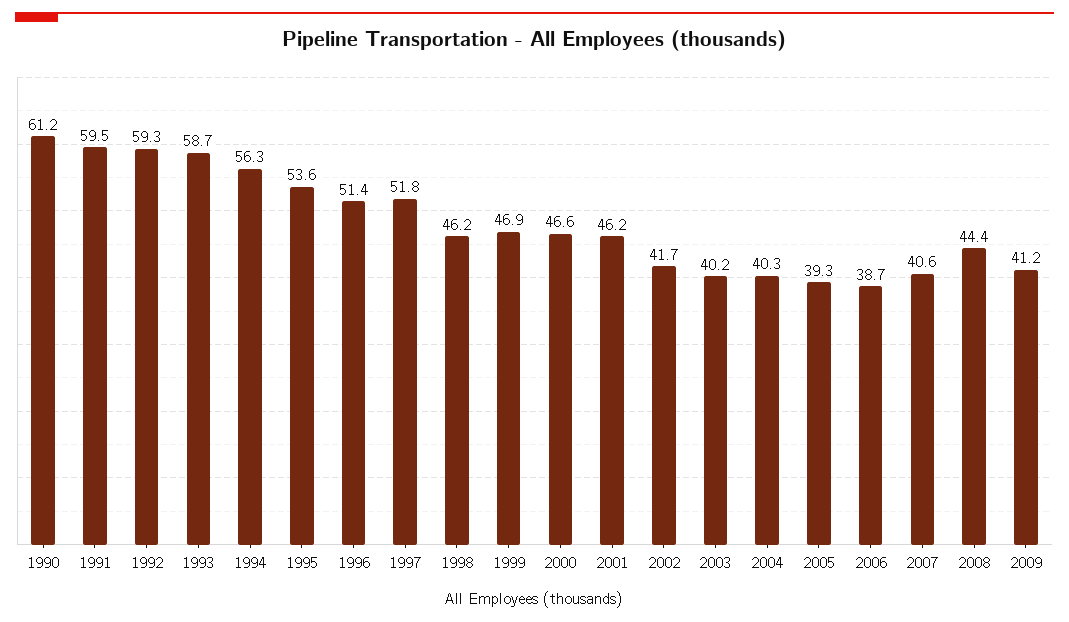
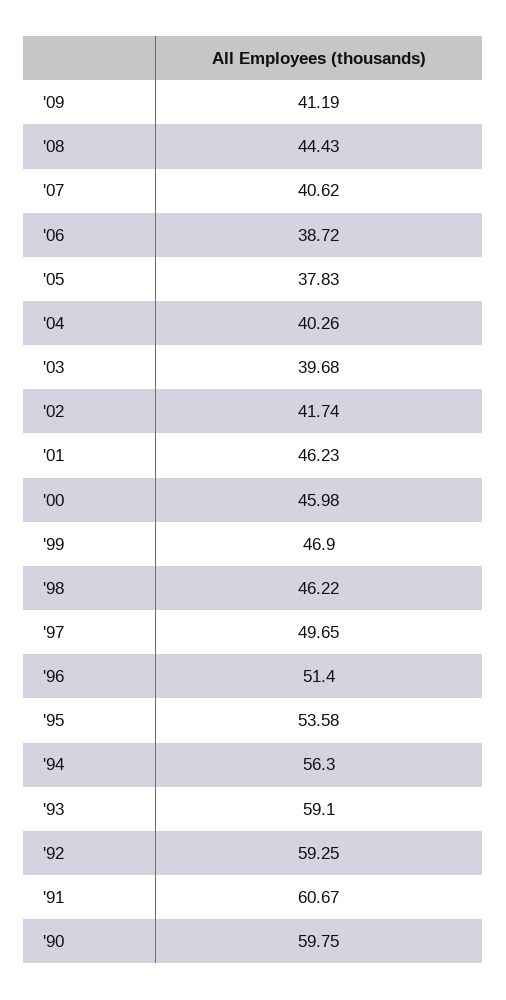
  {
-   "1990": 61.2,
+   "1990": 59.75,
-   "1991": 59.5,
+   "1991": 60.67,
    "1992": 59.25,
-   "1993": 58.7,
+   "1993": 59.1,
    "1994": 56.3,
    "1995": 53.58,
    "1996": 51.4,
-   "1997": 51.8,
+   "1997": 49.65,
    "1998": 46.22,
    "1999": 46.9,
-   "2000": 46.6,
+   "2000": 45.98,
    "2001": 46.23,
    "2002": 41.74,
-   "2003": 40.2,
+   "2003": 39.68,
    "2004": 40.26,
-   "2005": 39.3,
+   "2005": 37.83,
    "2006": 38.72,
    "2007": 40.62,
    "2008": 44.43,
    "2009": 41.19
  }

